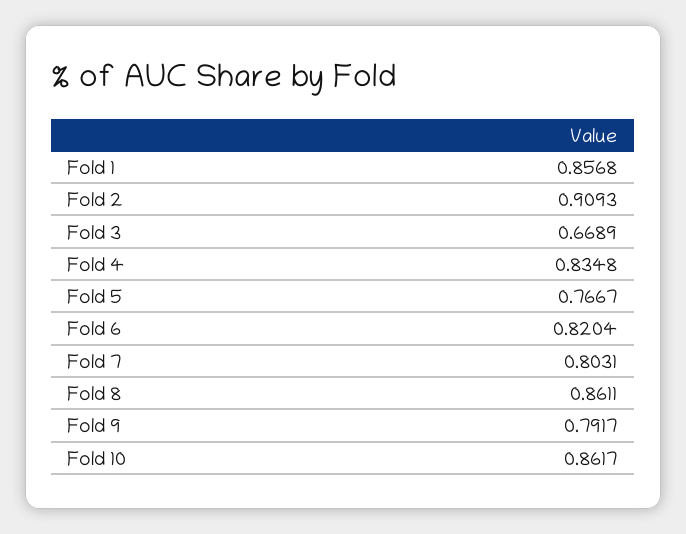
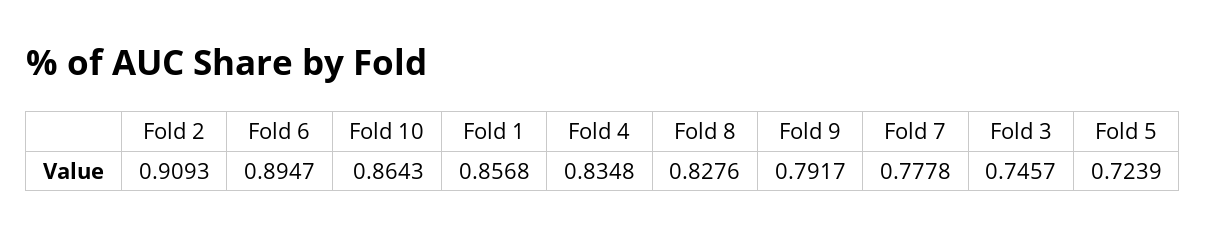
  {
    "Fold 1": 0.8568,
    "Fold 2": 0.9093,
-   "Fold 3": 0.6689,
+   "Fold 3": 0.7457,
    "Fold 4": 0.8348,
-   "Fold 5": 0.7667,
+   "Fold 5": 0.7239,
-   "Fold 6": 0.8204,
+   "Fold 6": 0.8947,
-   "Fold 7": 0.8031,
+   "Fold 7": 0.7778,
-   "Fold 8": 0.8611,
+   "Fold 8": 0.8276,
    "Fold 9": 0.7917,
-   "Fold 10": 0.8617
+   "Fold 10": 0.8643
  }

